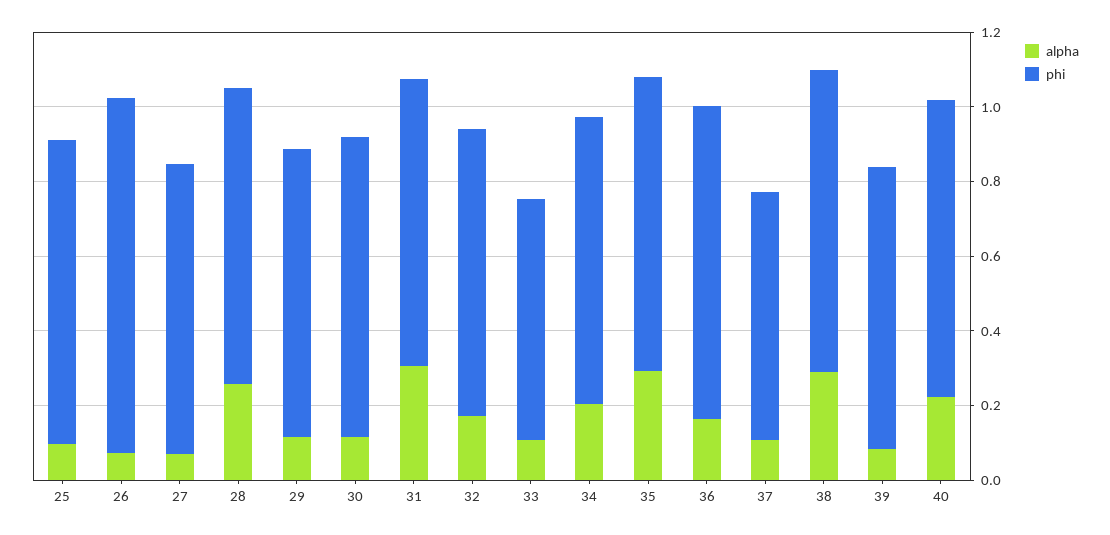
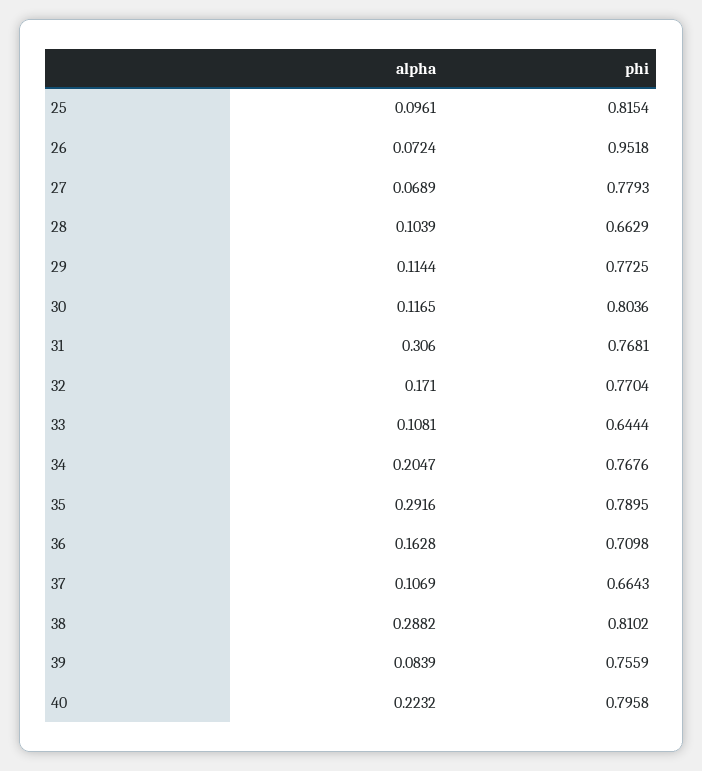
  {
    "alpha": {
      "25": 0.0961,
      "26": 0.0724,
      "27": 0.0689,
-     "28": 0.25,
+     "28": 0.1039,
      "29": 0.1144,
      "30": 0.1165,
      "31": 0.306,
      "32": 0.171,
      "33": 0.1081,
      "34": 0.2047,
      "35": 0.2916,
      "36": 0.1628,
      "37": 0.1069,
      "38": 0.2882,
      "39": 0.0839,
      "40": 0.2232
    },
    "phi": {
      "25": 0.8154,
      "26": 0.9518,
      "27": 0.7793,
-     "28": 0.8,
+     "28": 0.6629,
      "29": 0.7725,
      "30": 0.8036,
      "31": 0.7681,
      "32": 0.7704,
      "33": 0.6444,
      "34": 0.7676,
      "35": 0.7895,
-     "36": 0.85,
+     "36": 0.7098,
      "37": 0.6643,
      "38": 0.8102,
      "39": 0.7559,
      "40": 0.7958
    }
  }

